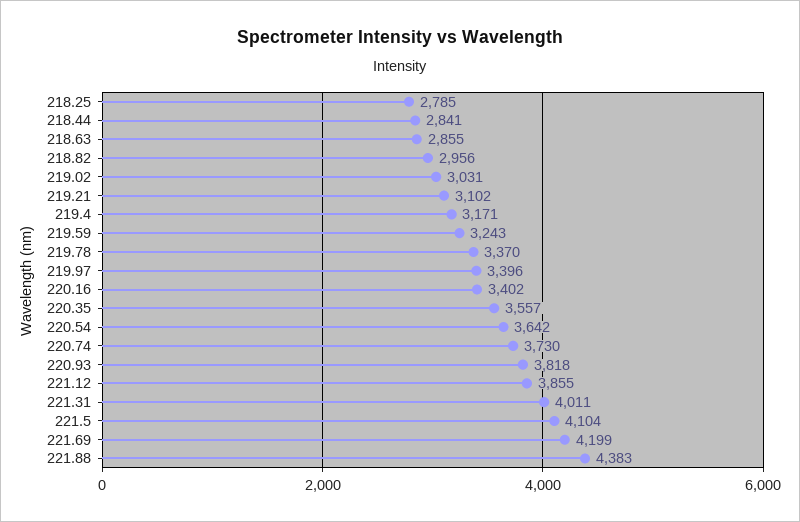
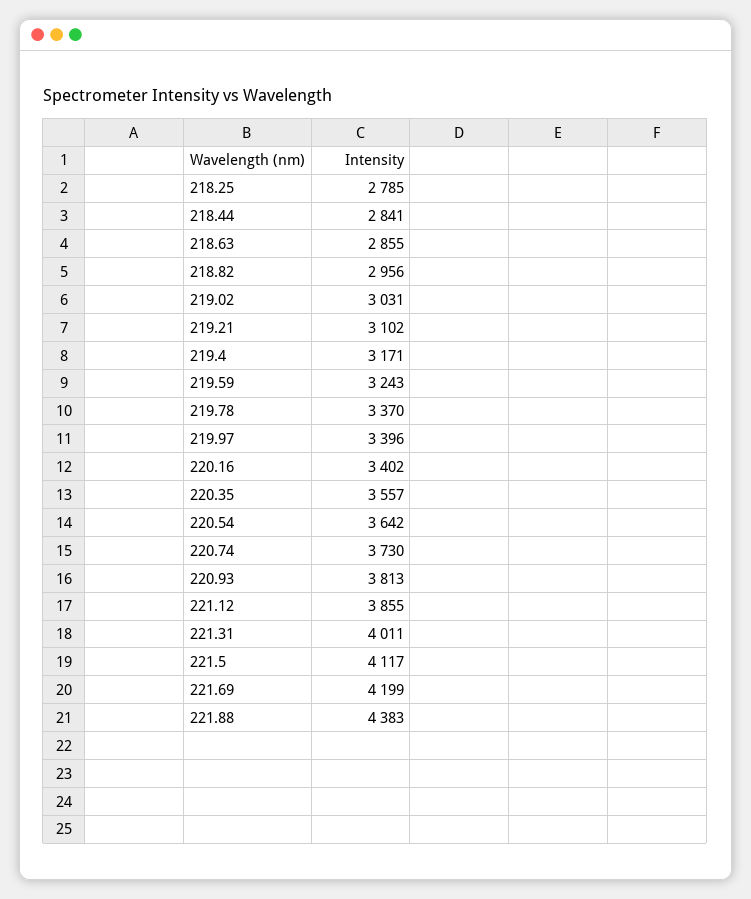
  {
    "218.25": 2785,
    "218.44": 2841,
    "218.63": 2855,
    "218.82": 2956,
    "219.02": 3031,
    "219.21": 3102,
    "219.4": 3171,
    "219.59": 3243,
    "219.78": 3370,
    "219.97": 3396,
    "220.16": 3402,
    "220.35": 3557,
    "220.54": 3642,
    "220.74": 3730,
-   "220.93": 3818,
+   "220.93": 3813,
    "221.12": 3855,
    "221.31": 4011,
-   "221.5": 4104,
+   "221.5": 4117,
    "221.69": 4199,
    "221.88": 4383
  }

